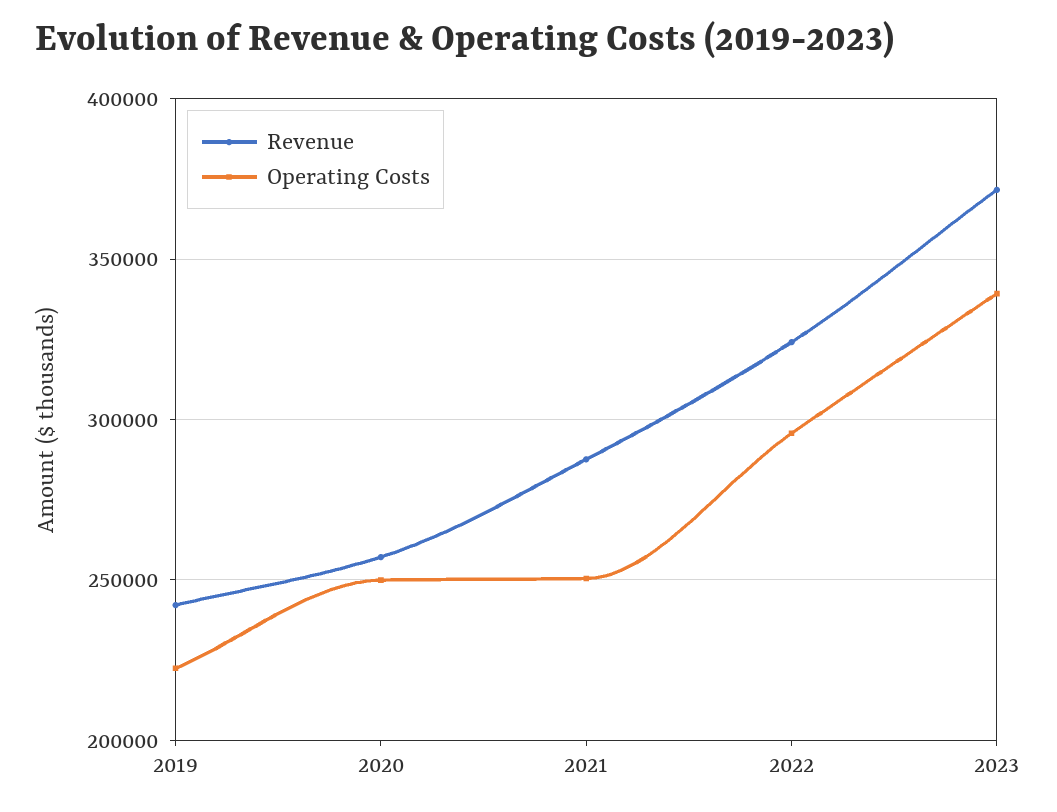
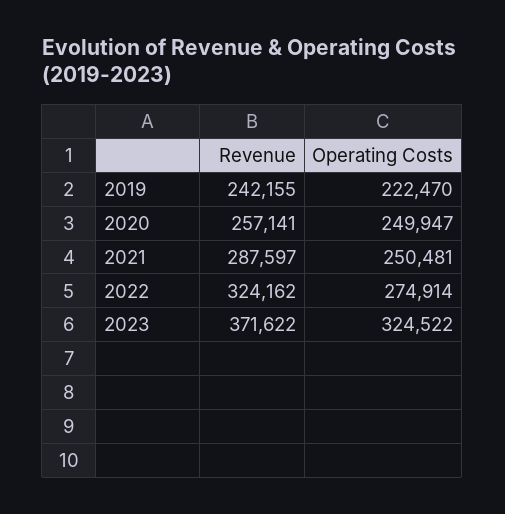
  {
    "Revenue": {
      "2019": 242155,
      "2020": 257141,
      "2021": 287597,
      "2022": 324162,
      "2023": 371622
    },
    "Operating Costs": {
      "2019": 222470,
      "2020": 249947,
      "2021": 250481,
-     "2022": 295000,
+     "2022": 274914,
-     "2023": 340000
+     "2023": 324522
    }
  }

